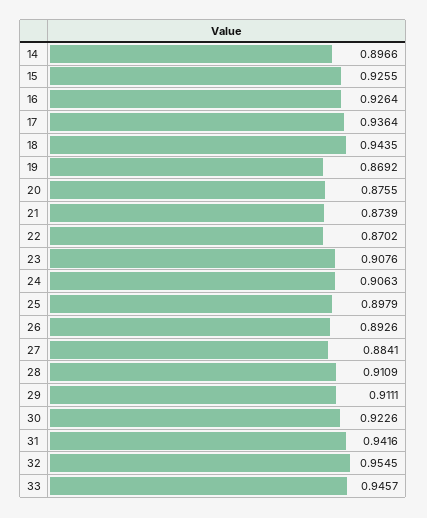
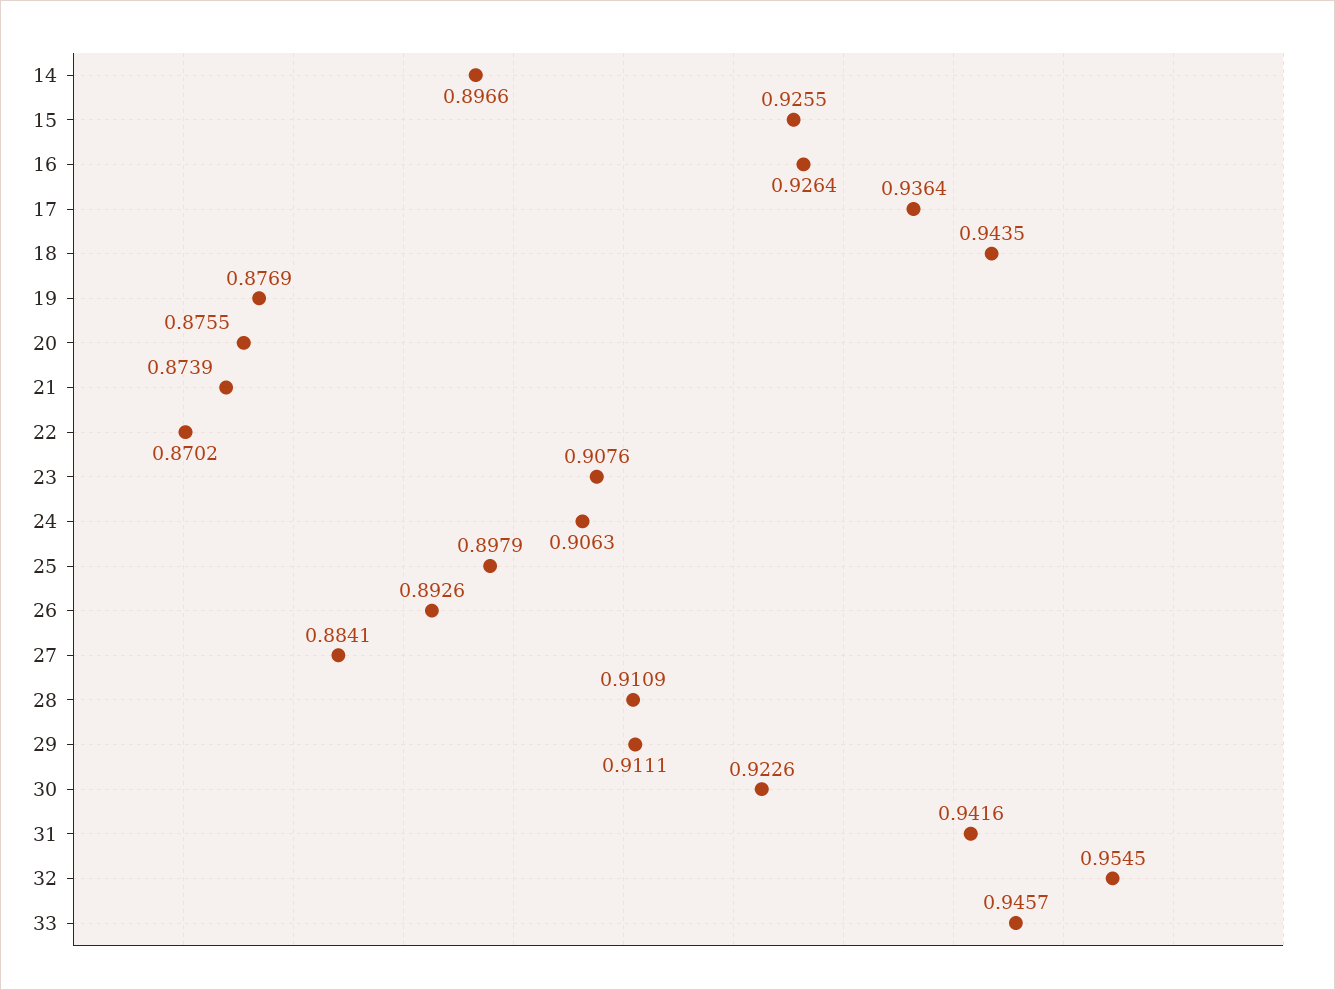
  {
    "14": 0.8966,
    "15": 0.9255,
    "16": 0.9264,
    "17": 0.9364,
    "18": 0.9435,
-   "19": 0.8692,
+   "19": 0.8769,
    "20": 0.8755,
    "21": 0.8739,
    "22": 0.8702,
    "23": 0.9076,
    "24": 0.9063,
    "25": 0.8979,
    "26": 0.8926,
    "27": 0.8841,
    "28": 0.9109,
    "29": 0.9111,
    "30": 0.9226,
    "31": 0.9416,
    "32": 0.9545,
    "33": 0.9457
  }

